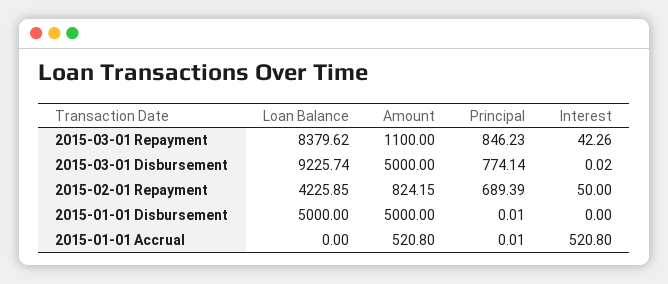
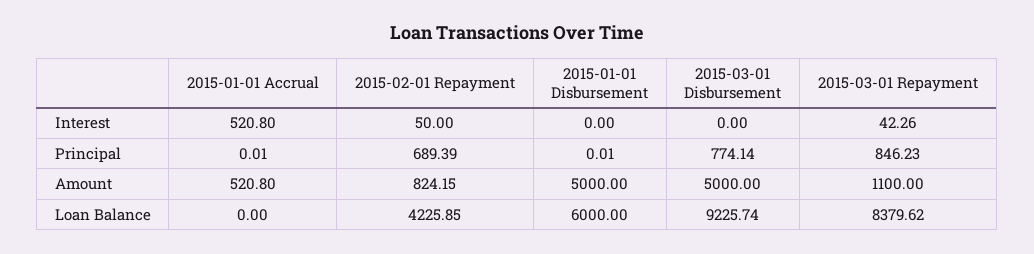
  {
    "Loan Balance": {
      "2015-03-01 Repayment": 8379.62,
      "2015-03-01 Disbursement": 9225.74,
      "2015-02-01 Repayment": 4225.85,
-     "2015-01-01 Disbursement": 5000,
+     "2015-01-01 Disbursement": 6000,
      "2015-01-01 Accrual": 0
    },
    "Amount": {
      "2015-03-01 Repayment": 1100,
      "2015-03-01 Disbursement": 5000,
      "2015-02-01 Repayment": 824.15,
      "2015-01-01 Disbursement": 5000,
      "2015-01-01 Accrual": 520.8
    },
    "Principal": {
      "2015-03-01 Repayment": 846.23,
      "2015-03-01 Disbursement": 774.14,
      "2015-02-01 Repayment": 689.39,
      "2015-01-01 Disbursement": 0.01,
      "2015-01-01 Accrual": 0.01
    },
    "Interest": {
      "2015-03-01 Repayment": 42.26,
-     "2015-03-01 Disbursement": 0.02,
+     "2015-03-01 Disbursement": 0,
      "2015-02-01 Repayment": 50,
      "2015-01-01 Disbursement": 0,
      "2015-01-01 Accrual": 520.8
    }
  }

